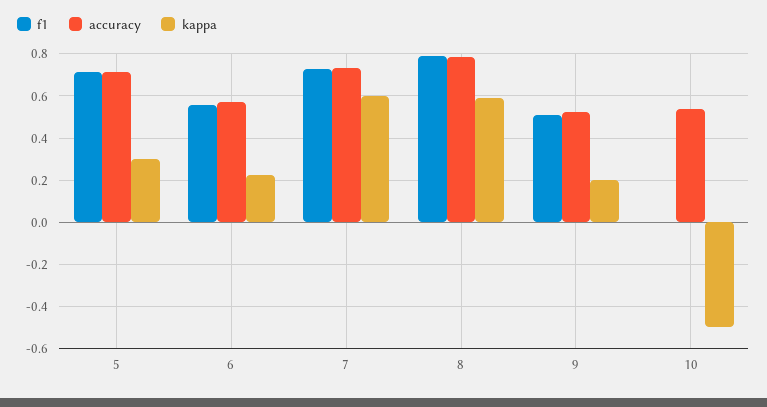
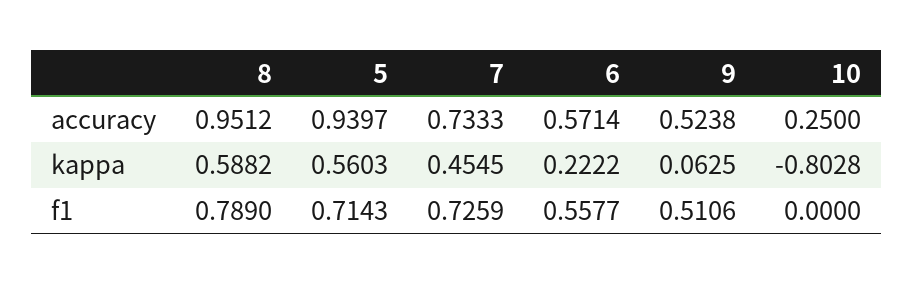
  {
    "f1": {
      "5": 0.7143,
      "6": 0.5577,
      "7": 0.7259,
      "8": 0.789,
      "9": 0.5106,
      "10": 0
    },
    "accuracy": {
-     "5": 0.7,
+     "5": 0.9397,
      "6": 0.5714,
      "7": 0.7333,
-     "8": 0.8,
+     "8": 0.9512,
      "9": 0.5238,
-     "10": 0.55
+     "10": 0.25
    },
    "kappa": {
-     "5": 0.3,
+     "5": 0.5603,
      "6": 0.2222,
-     "7": 0.6,
+     "7": 0.4545,
      "8": 0.5882,
-     "9": 0.2,
+     "9": 0.0625,
-     "10": -0.5
+     "10": -0.8028
    }
  }

